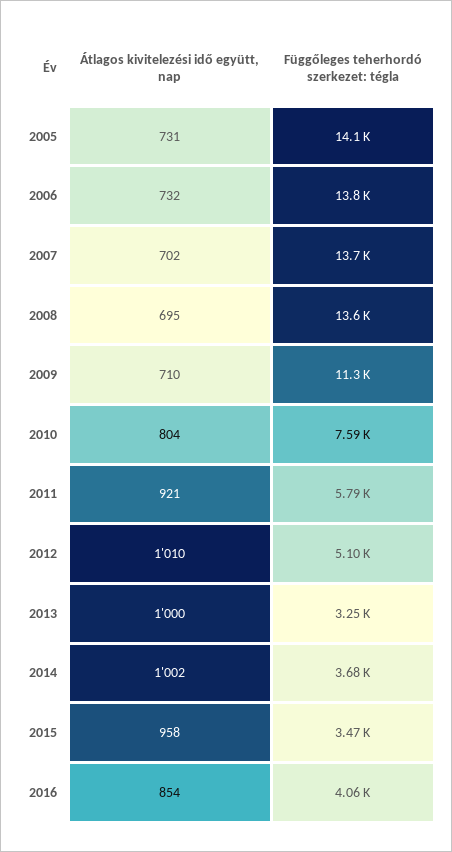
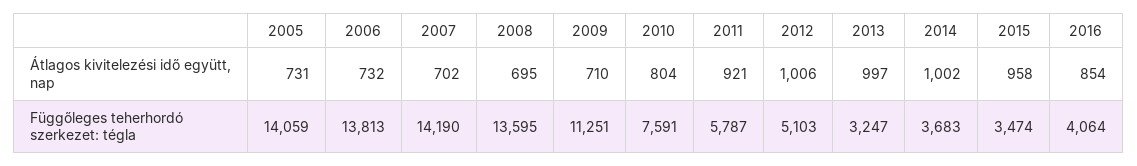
  {
    "Átlagos kivitelezési idő együtt, nap": {
      "2005": 731,
      "2006": 732,
      "2007": 702,
      "2008": 695,
      "2009": 710,
      "2010": 804,
      "2011": 921,
-     "2012": 1010,
+     "2012": 1006,
-     "2013": 1000,
+     "2013": 997,
      "2014": 1002,
      "2015": 958,
      "2016": 854
    },
    "Függőleges teherhordó szerkezet: tégla": {
      "2005": 14059,
      "2006": 13813,
-     "2007": 13700,
+     "2007": 14190,
      "2008": 13595,
      "2009": 11251,
      "2010": 7591,
      "2011": 5787,
      "2012": 5103,
      "2013": 3247,
      "2014": 3683,
      "2015": 3474,
      "2016": 4064
    }
  }

